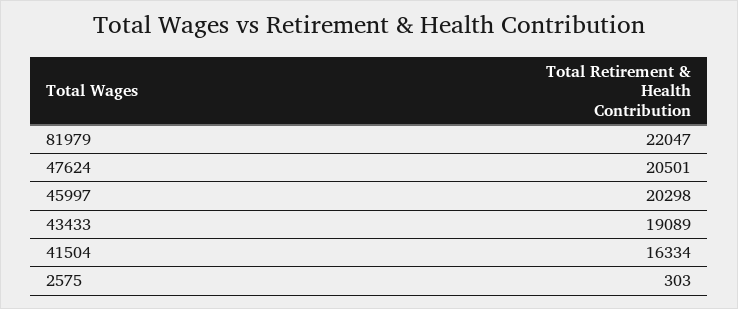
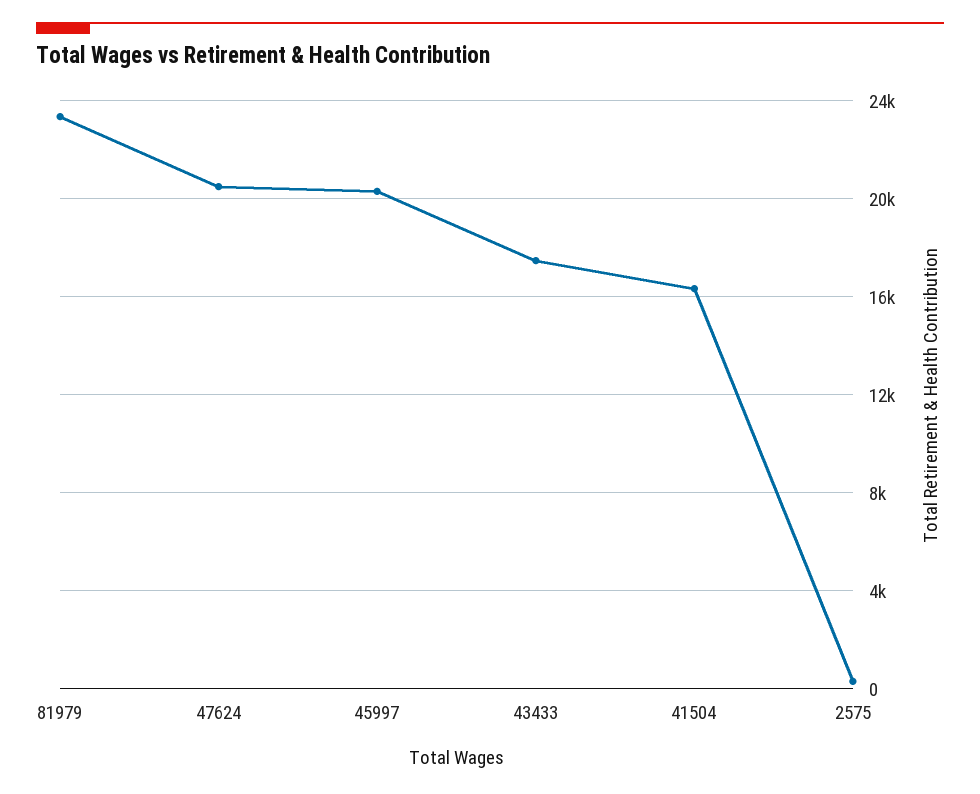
  {
-   "81979": 22047,
+   "81979": 23500,
    "47624": 20501,
    "45997": 20298,
-   "43433": 19089,
+   "43433": 17500,
    "41504": 16334,
    "2575": 303
  }

